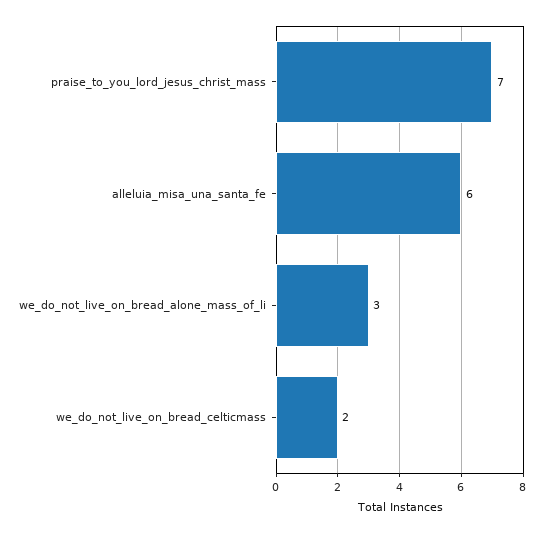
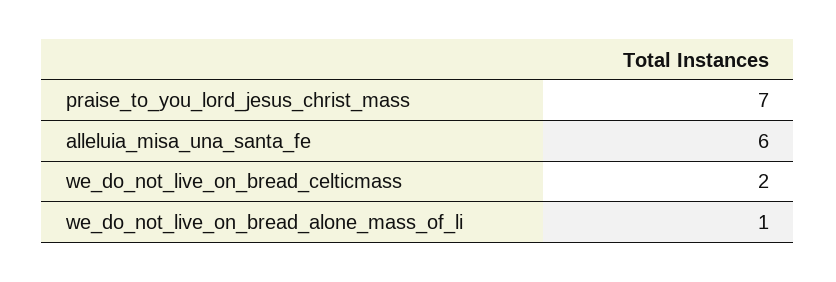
  {
    "praise_to_you_lord_jesus_christ_mass": 7,
    "alleluia_misa_una_santa_fe": 6,
-   "we_do_not_live_on_bread_alone_mass_of_li": 3,
+   "we_do_not_live_on_bread_alone_mass_of_li": 1,
    "we_do_not_live_on_bread_celticmass": 2
  }

